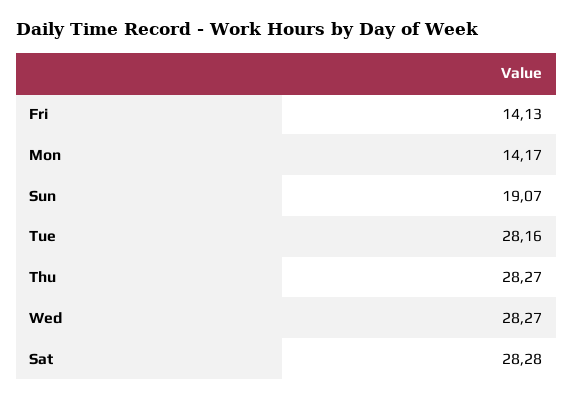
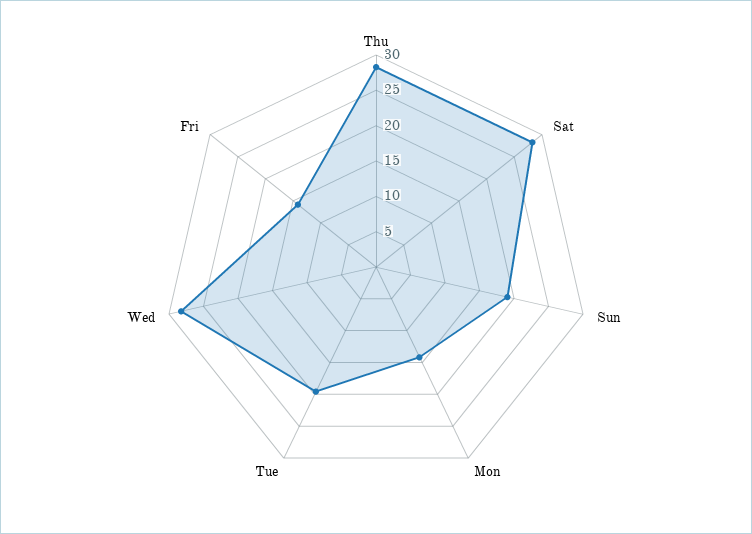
  {
    "Fri": 14.13,
    "Mon": 14.17,
    "Sun": 19.07,
-   "Tue": 28.16,
+   "Tue": 20,
    "Thu": 28.27,
    "Wed": 28.27,
    "Sat": 28.28
  }

